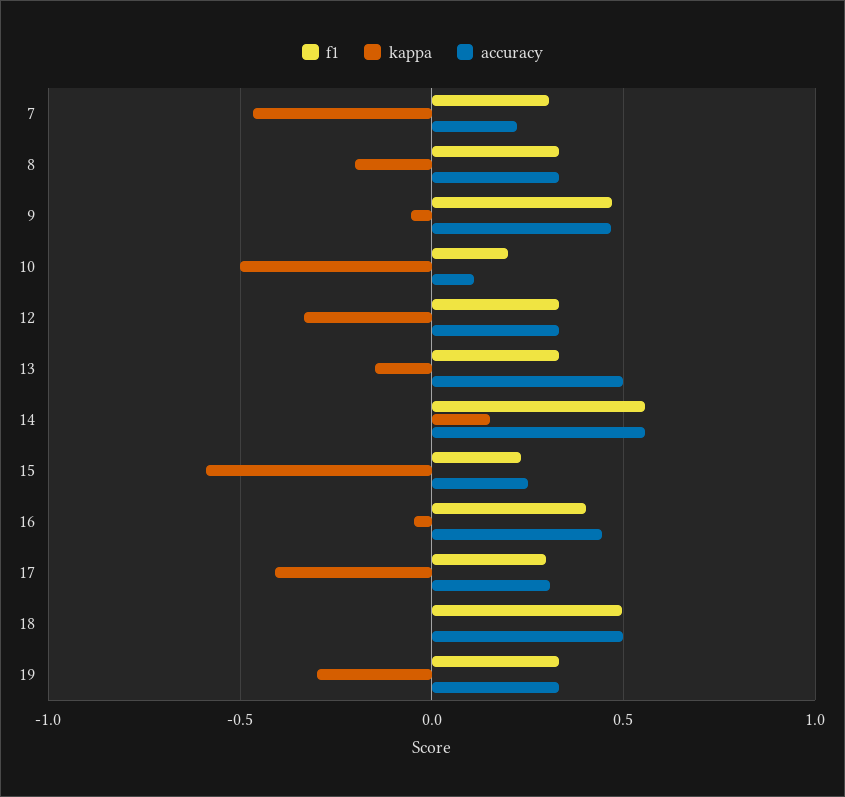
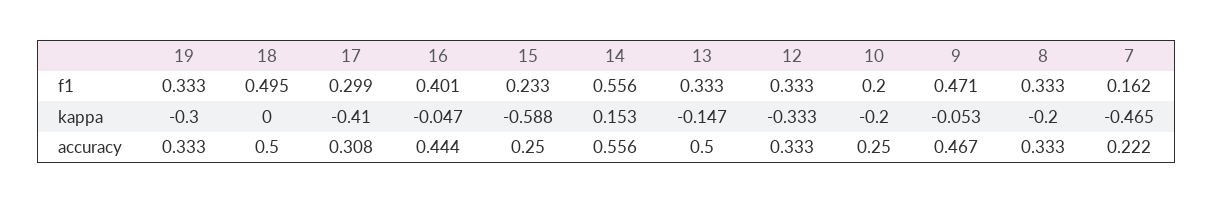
  {
    "f1": {
-     "7": 0.3,
+     "7": 0.162,
      "8": 0.333,
      "9": 0.471,
      "10": 0.2,
      "12": 0.333,
      "13": 0.333,
      "14": 0.556,
      "15": 0.233,
      "16": 0.401,
      "17": 0.299,
      "18": 0.495,
      "19": 0.333
    },
    "kappa": {
      "7": -0.465,
      "8": -0.2,
      "9": -0.053,
-     "10": -0.5,
+     "10": -0.2,
      "12": -0.333,
      "13": -0.147,
      "14": 0.153,
      "15": -0.588,
      "16": -0.047,
      "17": -0.41,
      "18": 0,
      "19": -0.3
    },
    "accuracy": {
      "7": 0.222,
      "8": 0.333,
      "9": 0.467,
-     "10": 0.1,
+     "10": 0.25,
      "12": 0.333,
      "13": 0.5,
      "14": 0.556,
      "15": 0.25,
      "16": 0.444,
      "17": 0.308,
      "18": 0.5,
      "19": 0.333
    }
  }

